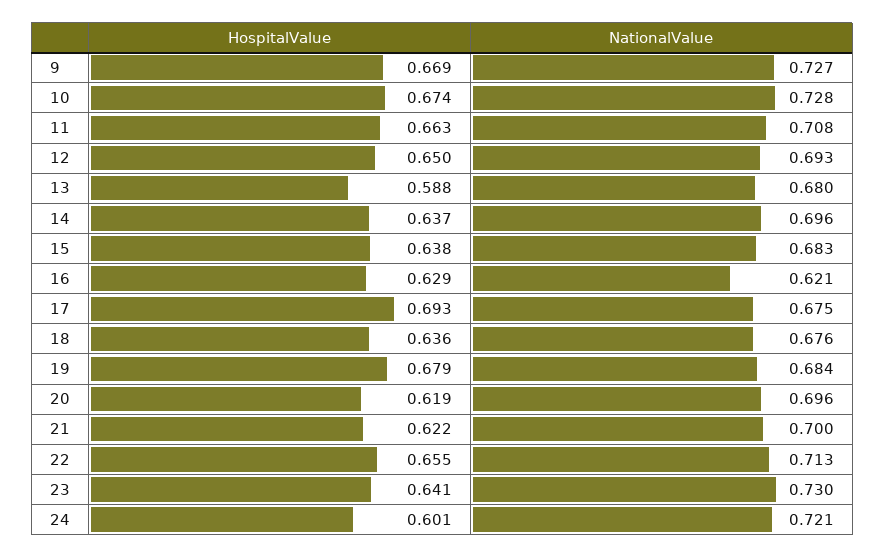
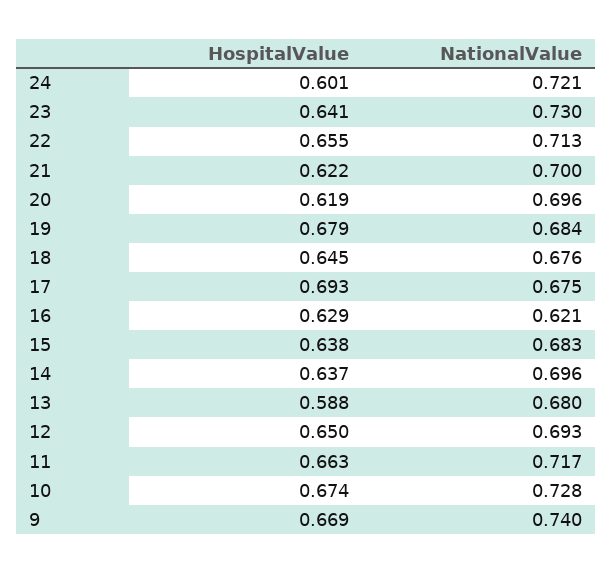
  {
    "HospitalValue": {
      "9": 0.669,
      "10": 0.674,
      "11": 0.663,
      "12": 0.65,
      "13": 0.588,
      "14": 0.637,
      "15": 0.638,
      "16": 0.629,
      "17": 0.693,
-     "18": 0.636,
+     "18": 0.645,
      "19": 0.679,
      "20": 0.619,
      "21": 0.622,
      "22": 0.655,
      "23": 0.641,
      "24": 0.601
    },
    "NationalValue": {
-     "9": 0.727,
+     "9": 0.74,
      "10": 0.728,
-     "11": 0.708,
+     "11": 0.717,
      "12": 0.693,
      "13": 0.68,
      "14": 0.696,
      "15": 0.683,
      "16": 0.621,
      "17": 0.675,
      "18": 0.676,
      "19": 0.684,
      "20": 0.696,
      "21": 0.7,
      "22": 0.713,
      "23": 0.73,
      "24": 0.721
    }
  }

